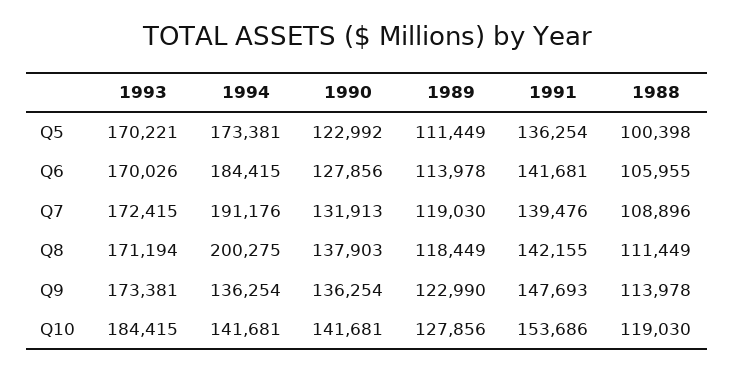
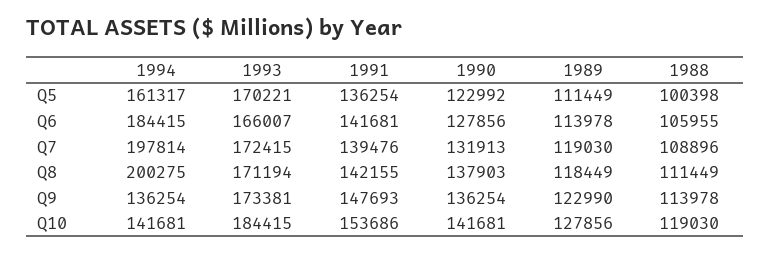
  {
    "1993": {
      "Q5": 170221,
-     "Q6": 170026,
+     "Q6": 166007,
      "Q7": 172415,
      "Q8": 171194,
      "Q9": 173381,
      "Q10": 184415
    },
    "1994": {
-     "Q5": 173381,
+     "Q5": 161317,
      "Q6": 184415,
-     "Q7": 191176,
+     "Q7": 197814,
      "Q8": 200275,
      "Q9": 136254,
      "Q10": 141681
    },
    "1990": {
      "Q5": 122992,
      "Q6": 127856,
      "Q7": 131913,
      "Q8": 137903,
      "Q9": 136254,
      "Q10": 141681
    },
    "1989": {
      "Q5": 111449,
      "Q6": 113978,
      "Q7": 119030,
      "Q8": 118449,
      "Q9": 122990,
      "Q10": 127856
    },
    "1991": {
      "Q5": 136254,
      "Q6": 141681,
      "Q7": 139476,
      "Q8": 142155,
      "Q9": 147693,
      "Q10": 153686
    },
    "1988": {
      "Q5": 100398,
      "Q6": 105955,
      "Q7": 108896,
      "Q8": 111449,
      "Q9": 113978,
      "Q10": 119030
    }
  }

